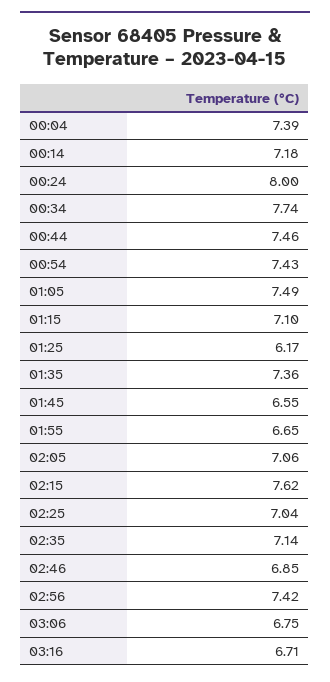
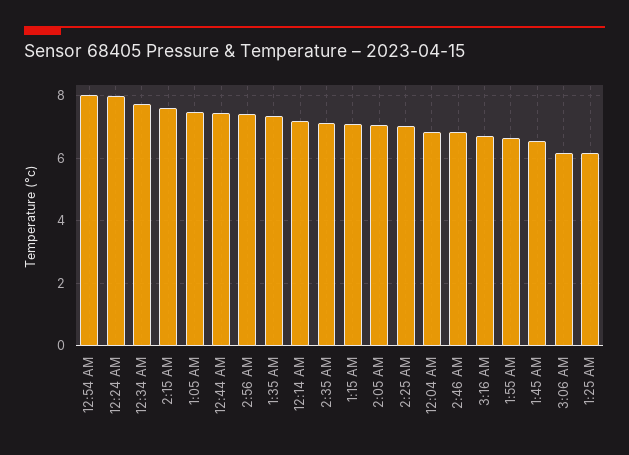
  {
-   "00:04": 7.39,
+   "00:04": 6.8,
    "00:14": 7.18,
    "00:24": 8,
    "00:34": 7.74,
    "00:44": 7.46,
-   "00:54": 7.43,
+   "00:54": 8,
    "01:05": 7.49,
    "01:15": 7.1,
    "01:25": 6.17,
    "01:35": 7.36,
    "01:45": 6.55,
    "01:55": 6.65,
    "02:05": 7.06,
    "02:15": 7.62,
    "02:25": 7.04,
    "02:35": 7.14,
    "02:46": 6.85,
    "02:56": 7.42,
-   "03:06": 6.75,
+   "03:06": 6.2,
    "03:16": 6.71
  }

